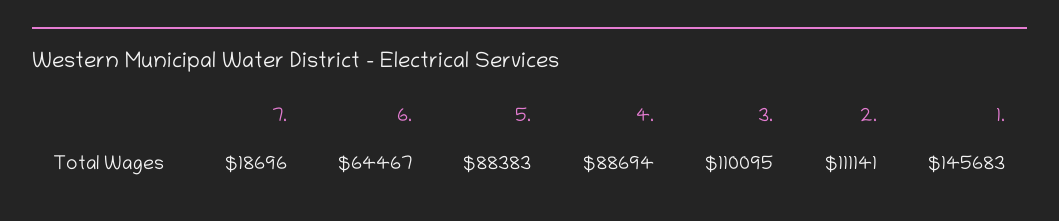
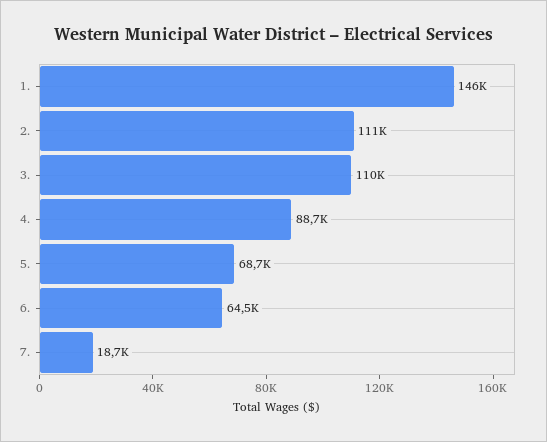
  {
    "7.": 18696,
    "6.": 64467,
-   "5.": 88383,
+   "5.": 68700,
    "4.": 88694,
    "3.": 110095,
    "2.": 111141,
    "1.": 145683
  }

